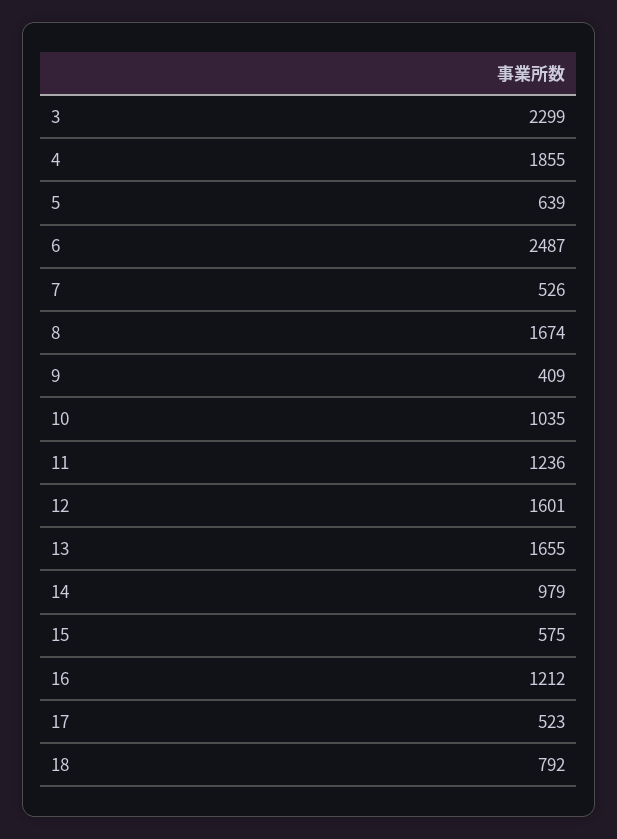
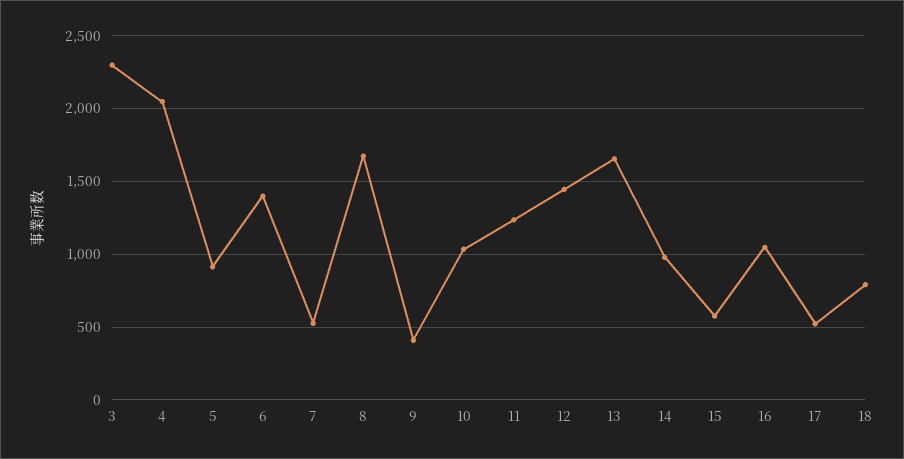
  {
    "3": 2299,
-   "4": 1855,
+   "4": 2050,
-   "5": 639,
+   "5": 900,
-   "6": 2487,
+   "6": 1400,
    "7": 526,
    "8": 1674,
    "9": 409,
    "10": 1035,
    "11": 1236,
-   "12": 1601,
+   "12": 1450,
    "13": 1655,
    "14": 979,
    "15": 575,
-   "16": 1212,
+   "16": 1050,
    "17": 523,
    "18": 792
  }

